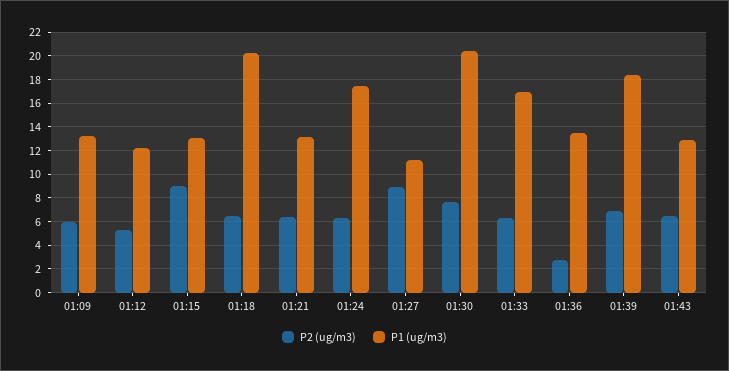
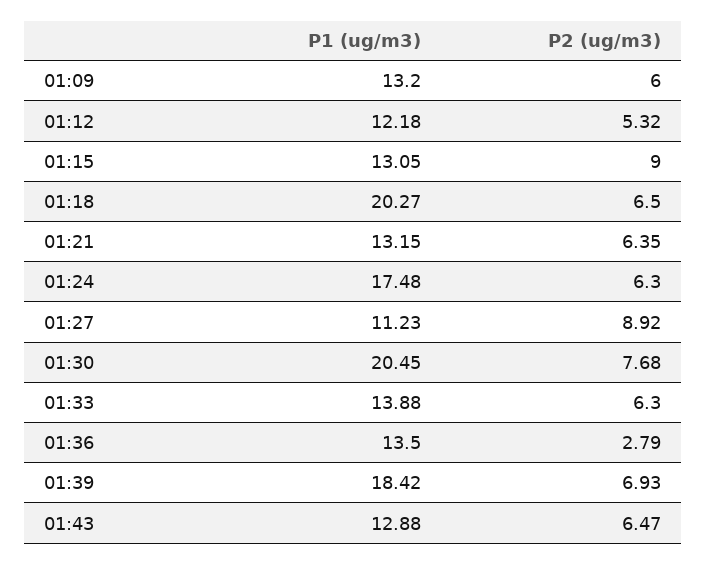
  {
    "P2 (ug/m3)": {
      "01:09": 6,
      "01:12": 5.32,
      "01:15": 9,
      "01:18": 6.5,
      "01:21": 6.35,
      "01:24": 6.3,
      "01:27": 8.92,
      "01:30": 7.68,
      "01:33": 6.3,
      "01:36": 2.79,
      "01:39": 6.93,
      "01:43": 6.47
    },
    "P1 (ug/m3)": {
      "01:09": 13.2,
      "01:12": 12.18,
      "01:15": 13.05,
      "01:18": 20.27,
      "01:21": 13.15,
      "01:24": 17.48,
      "01:27": 11.23,
      "01:30": 20.45,
-     "01:33": 17,
+     "01:33": 13.88,
      "01:36": 13.5,
      "01:39": 18.42,
      "01:43": 12.88
    }
  }

